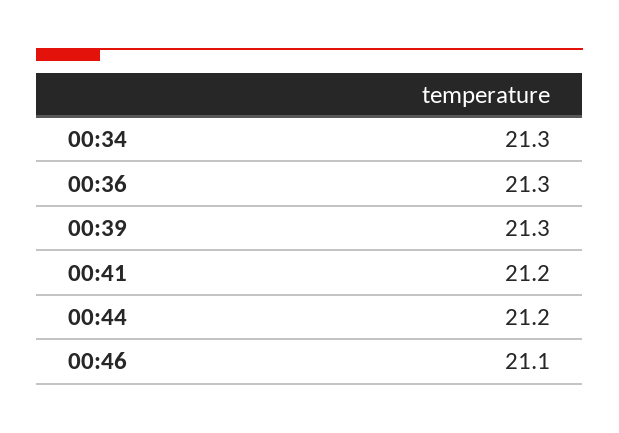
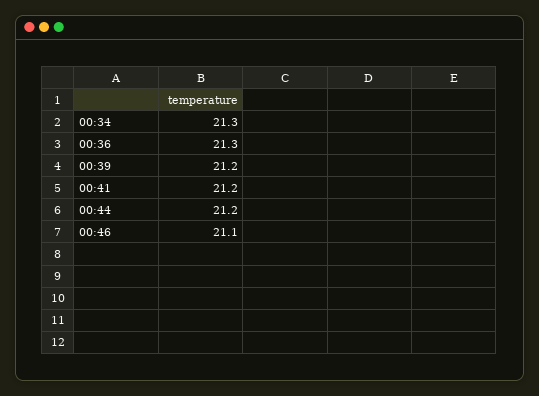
  {
    "00:34": 21.3,
    "00:36": 21.3,
-   "00:39": 21.3,
+   "00:39": 21.2,
    "00:41": 21.2,
    "00:44": 21.2,
    "00:46": 21.1
  }

